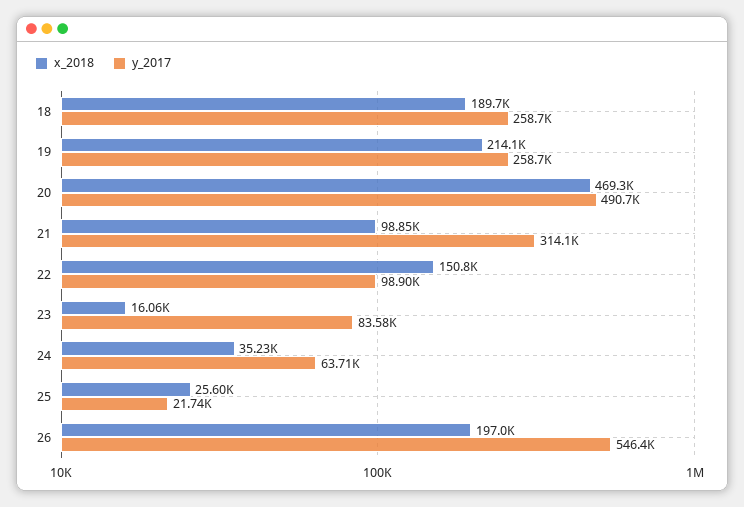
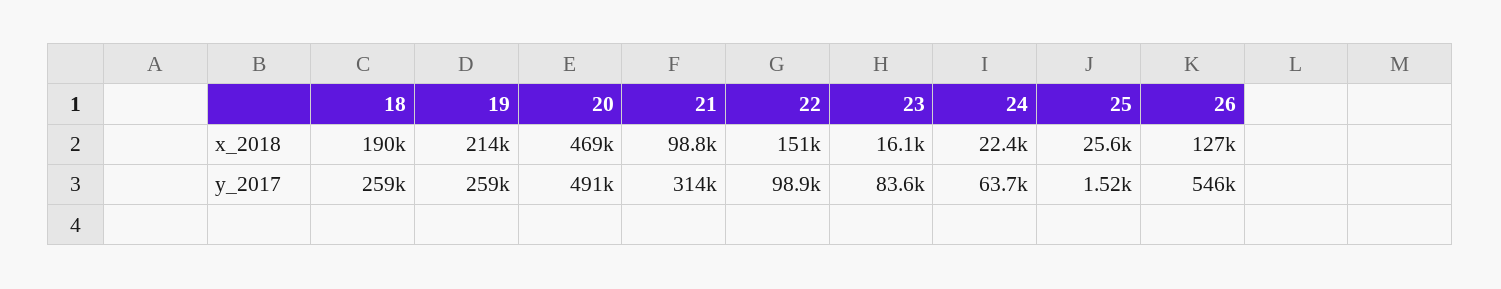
  {
    "x_2018": {
      "18": 189700,
      "19": 214100,
      "20": 469300,
      "21": 98850,
      "22": 150800,
      "23": 16060,
-     "24": 35230,
+     "24": 22400,
      "25": 25600,
-     "26": 197000
+     "26": 127000
    },
    "y_2017": {
      "18": 258700,
      "19": 258700,
      "20": 490700,
      "21": 314100,
      "22": 98900,
      "23": 83580,
      "24": 63710,
-     "25": 21740,
+     "25": 1520,
      "26": 546400
    }
  }

